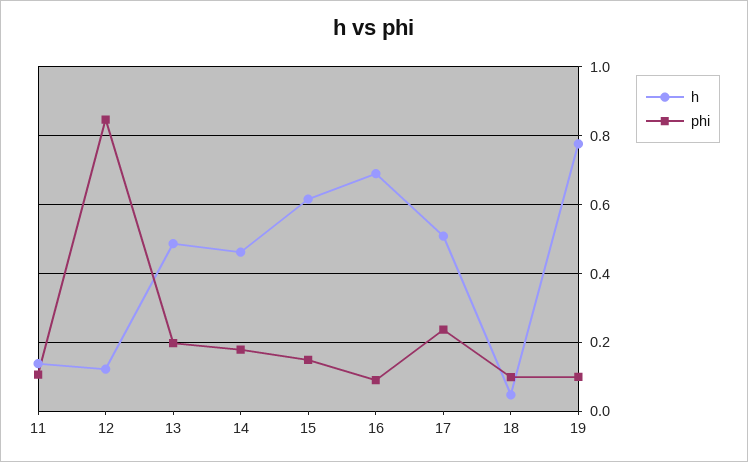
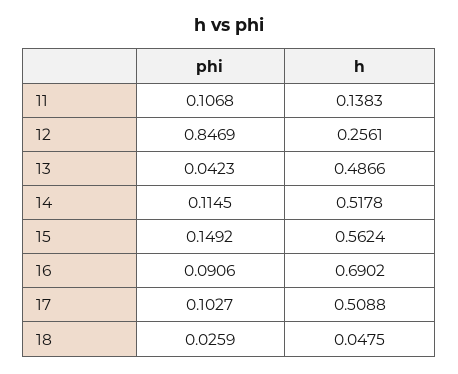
  {
    "h": {
      "11": 0.1383,
-     "12": 0.12,
+     "12": 0.2561,
      "13": 0.4866,
-     "14": 0.46,
+     "14": 0.5178,
-     "15": 0.62,
+     "15": 0.5624,
      "16": 0.6902,
      "17": 0.5088,
-     "18": 0.0475,
+     "18": 0.0475
-     "19": 0.78
    },
    "phi": {
      "11": 0.1068,
      "12": 0.8469,
-     "13": 0.2,
+     "13": 0.0423,
-     "14": 0.18,
+     "14": 0.1145,
      "15": 0.1492,
      "16": 0.0906,
-     "17": 0.24,
+     "17": 0.1027,
-     "18": 0.1,
+     "18": 0.0259
-     "19": 0.1
    }
  }

